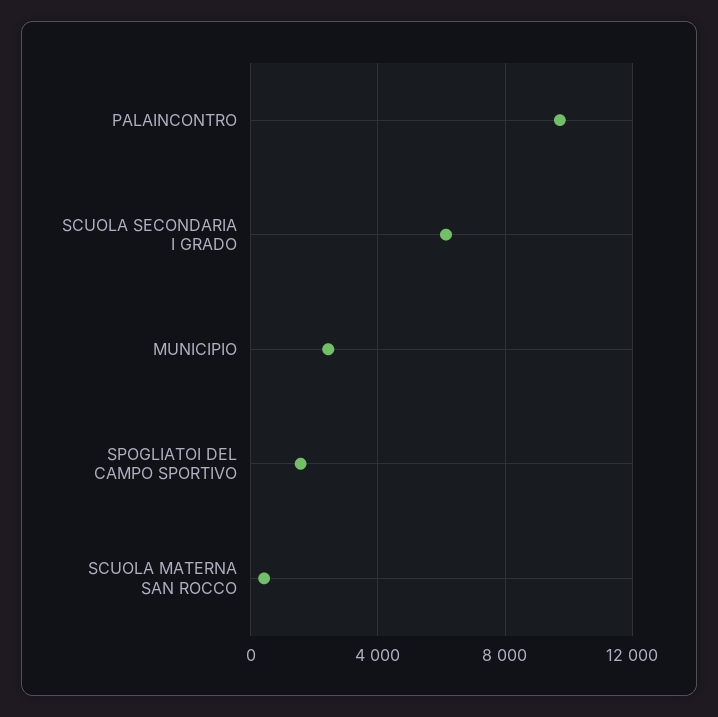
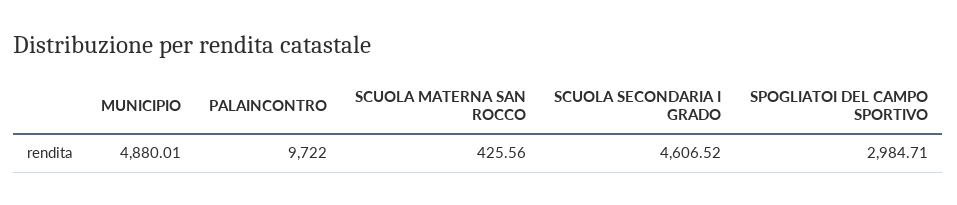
  {
    "PALAINCONTRO": 9722,
-   "SCUOLA SECONDARIA I GRADO": 6000,
+   "SCUOLA SECONDARIA I GRADO": 4606.52,
-   "MUNICIPIO": 2500,
+   "MUNICIPIO": 4880.01,
-   "SPOGLIATOI DEL CAMPO SPORTIVO": 1500,
+   "SPOGLIATOI DEL CAMPO SPORTIVO": 2984.71,
    "SCUOLA MATERNA SAN ROCCO": 425.56
  }

